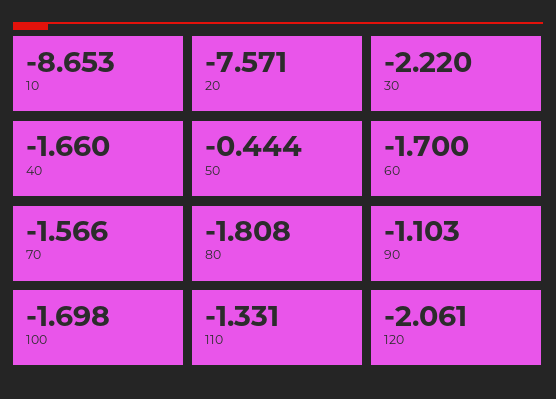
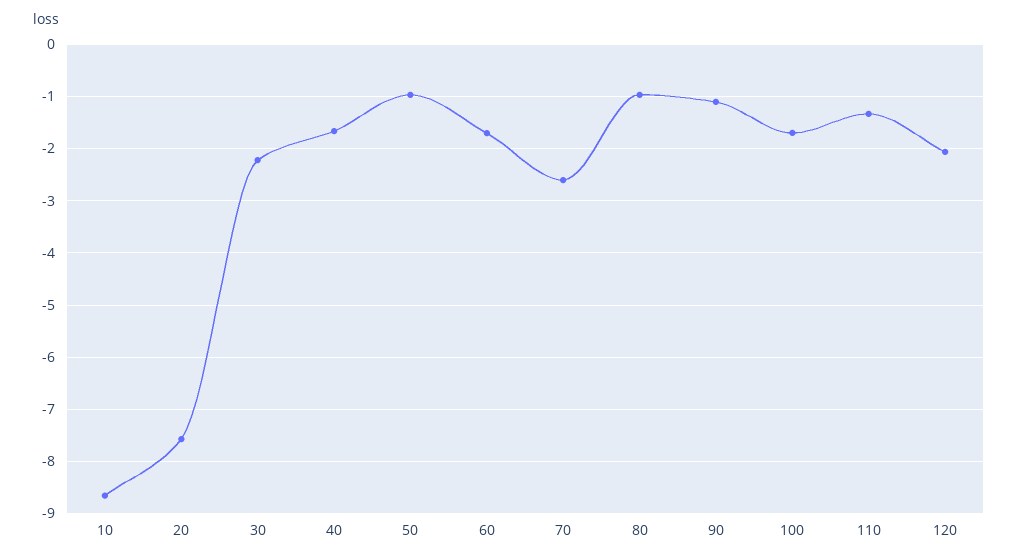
  {
    "10": -8.653,
    "20": -7.571,
    "30": -2.22,
    "40": -1.66,
-   "50": -0.444,
+   "50": -1,
    "60": -1.7,
-   "70": -1.566,
+   "70": -2.6,
-   "80": -1.808,
+   "80": -1,
    "90": -1.103,
    "100": -1.698,
    "110": -1.331,
    "120": -2.061
  }

